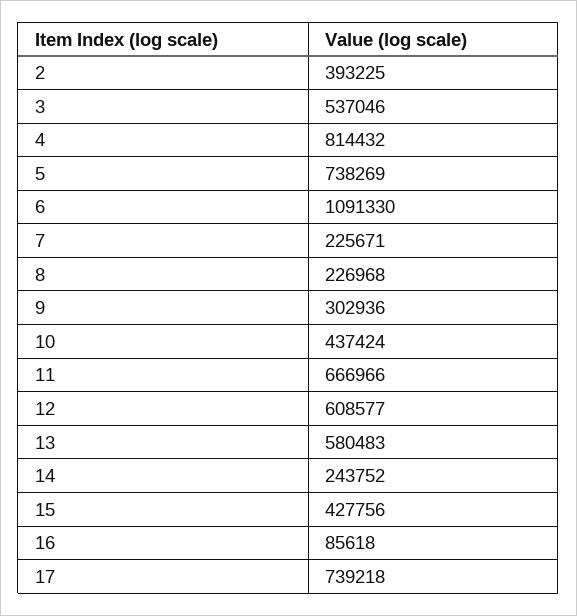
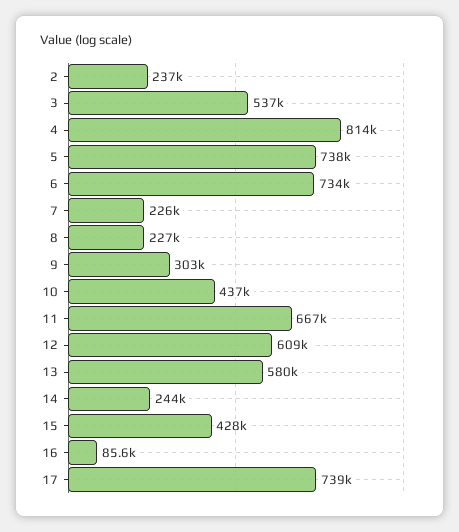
  {
-   "2": 393225,
+   "2": 237000,
    "3": 537046,
    "4": 814432,
    "5": 738269,
-   "6": 1091330,
+   "6": 734000,
    "7": 225671,
    "8": 226968,
    "9": 302936,
    "10": 437424,
    "11": 666966,
    "12": 608577,
    "13": 580483,
    "14": 243752,
    "15": 427756,
    "16": 85618,
    "17": 739218
  }

